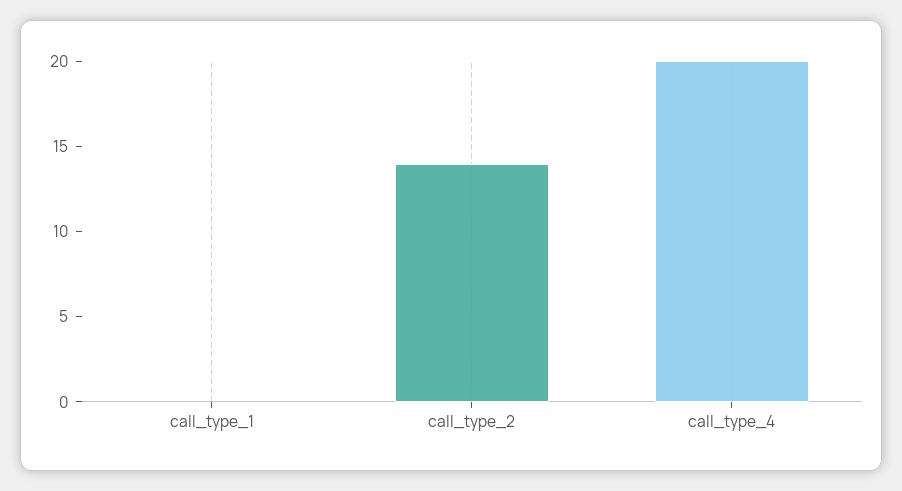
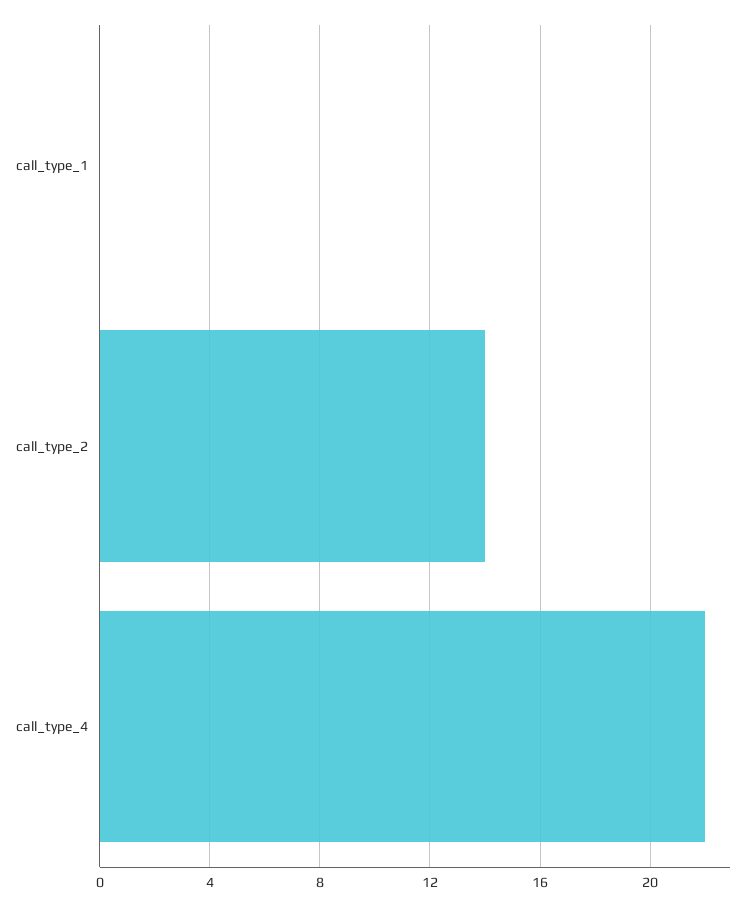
  {
    "call_type_1": 0,
    "call_type_2": 14,
-   "call_type_4": 20
+   "call_type_4": 22
  }

